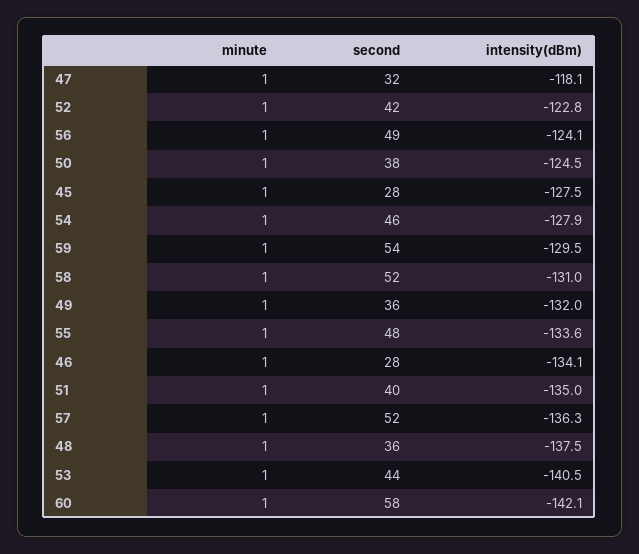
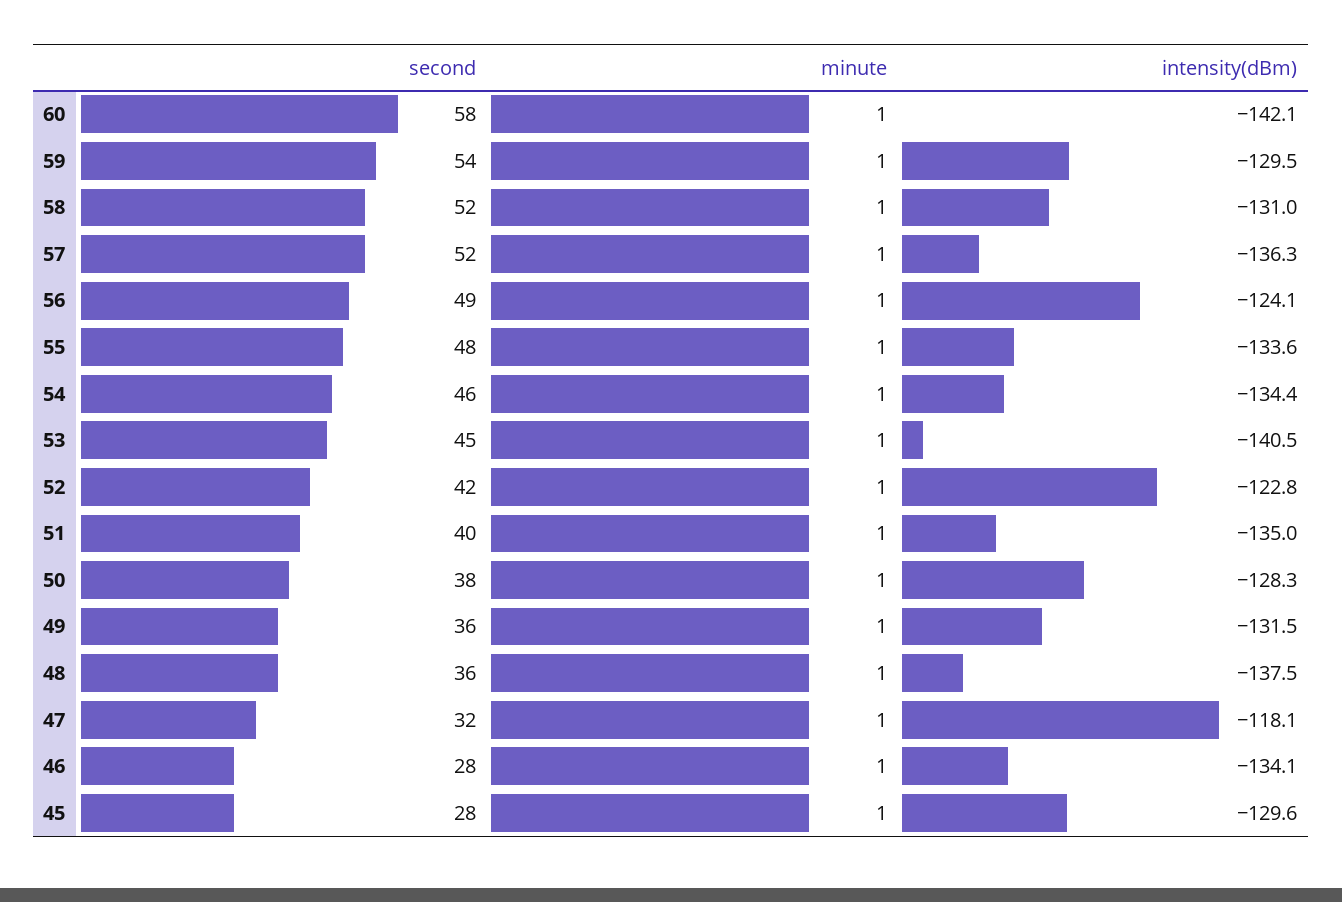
  {
    "minute": {
      "47": 1,
      "52": 1,
      "56": 1,
      "50": 1,
      "45": 1,
      "54": 1,
      "59": 1,
      "58": 1,
      "49": 1,
      "55": 1,
      "46": 1,
      "51": 1,
      "57": 1,
      "48": 1,
      "53": 1,
      "60": 1
    },
    "second": {
      "47": 32,
      "52": 42,
      "56": 49,
      "50": 38,
      "45": 28,
      "54": 46,
      "59": 54,
      "58": 52,
      "49": 36,
      "55": 48,
      "46": 28,
      "51": 40,
      "57": 52,
      "48": 36,
-     "53": 44,
+     "53": 45,
      "60": 58
    },
    "intensity(dBm)": {
      "47": -118.1,
      "52": -122.8,
      "56": -124.1,
-     "50": -124.5,
+     "50": -128.3,
-     "45": -127.5,
+     "45": -129.6,
-     "54": -127.9,
+     "54": -134.4,
      "59": -129.5,
      "58": -131,
-     "49": -132,
+     "49": -131.5,
      "55": -133.6,
      "46": -134.1,
      "51": -135,
      "57": -136.3,
      "48": -137.5,
      "53": -140.5,
      "60": -142.1
    }
  }

